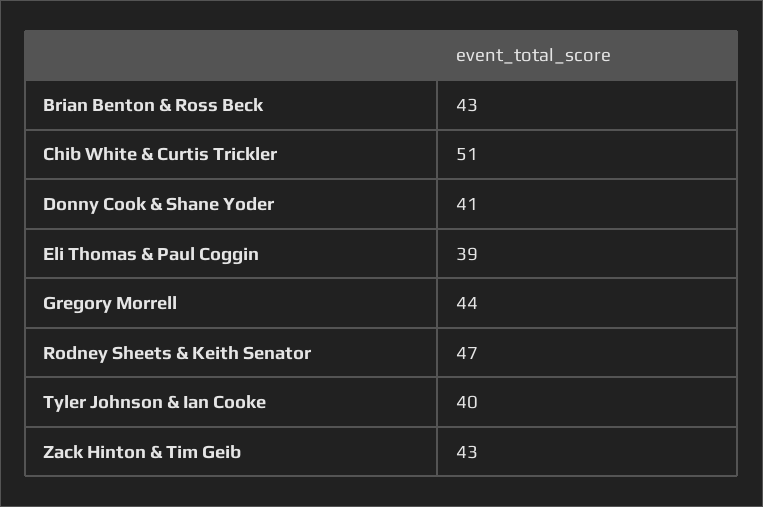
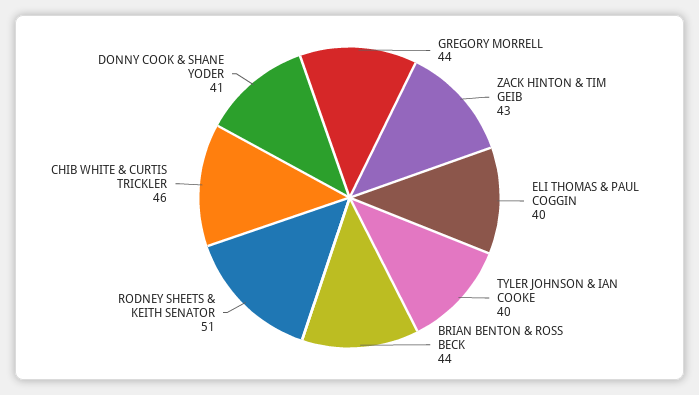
  {
-   "Brian Benton & Ross Beck": 43,
+   "Brian Benton & Ross Beck": 44,
-   "Chib White & Curtis Trickler": 51,
+   "Chib White & Curtis Trickler": 46,
    "Donny Cook & Shane Yoder": 41,
-   "Eli Thomas & Paul Coggin": 39,
+   "Eli Thomas & Paul Coggin": 40,
    "Gregory Morrell": 44,
-   "Rodney Sheets & Keith Senator": 47,
+   "Rodney Sheets & Keith Senator": 51,
    "Tyler Johnson & Ian Cooke": 40,
    "Zack Hinton & Tim Geib": 43
  }

